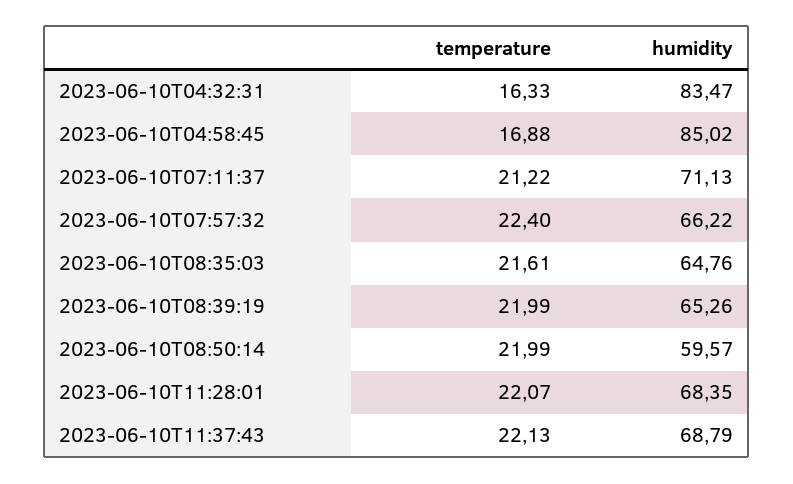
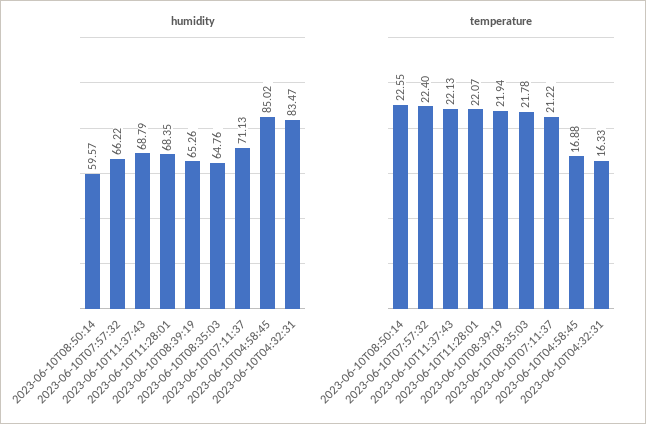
  {
    "temperature": {
      "2023-06-10T04:32:31": 16.33,
      "2023-06-10T04:58:45": 16.88,
      "2023-06-10T07:11:37": 21.22,
      "2023-06-10T07:57:32": 22.4,
-     "2023-06-10T08:35:03": 21.61,
+     "2023-06-10T08:35:03": 21.78,
-     "2023-06-10T08:39:19": 21.99,
+     "2023-06-10T08:39:19": 21.94,
-     "2023-06-10T08:50:14": 21.99,
+     "2023-06-10T08:50:14": 22.55,
      "2023-06-10T11:28:01": 22.07,
      "2023-06-10T11:37:43": 22.13
    },
    "humidity": {
      "2023-06-10T04:32:31": 83.47,
      "2023-06-10T04:58:45": 85.02,
      "2023-06-10T07:11:37": 71.13,
      "2023-06-10T07:57:32": 66.22,
      "2023-06-10T08:35:03": 64.76,
      "2023-06-10T08:39:19": 65.26,
      "2023-06-10T08:50:14": 59.57,
      "2023-06-10T11:28:01": 68.35,
      "2023-06-10T11:37:43": 68.79
    }
  }

